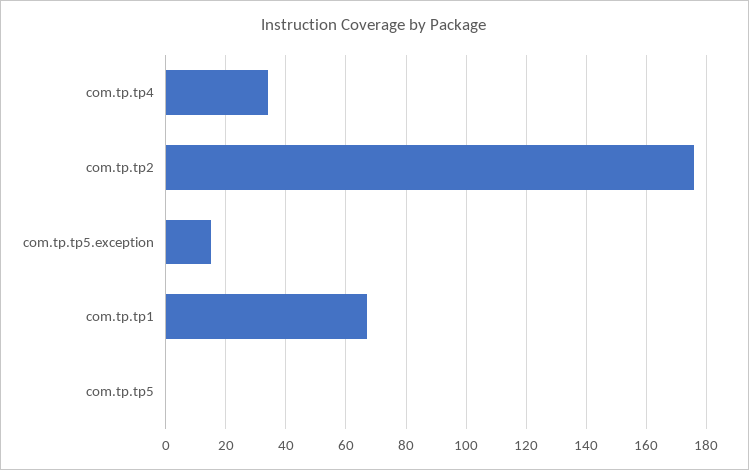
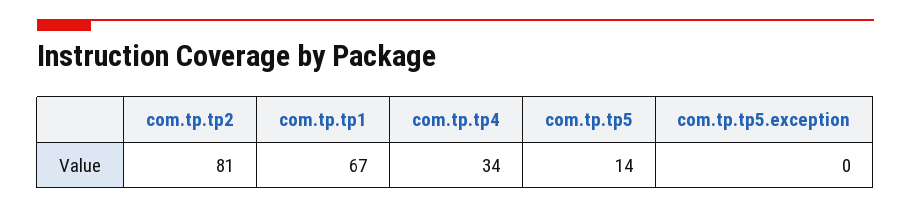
  {
    "com.tp.tp4": 34,
-   "com.tp.tp2": 175,
+   "com.tp.tp2": 81,
-   "com.tp.tp5.exception": 15,
+   "com.tp.tp5.exception": 0,
    "com.tp.tp1": 67,
-   "com.tp.tp5": 0
+   "com.tp.tp5": 14
  }

